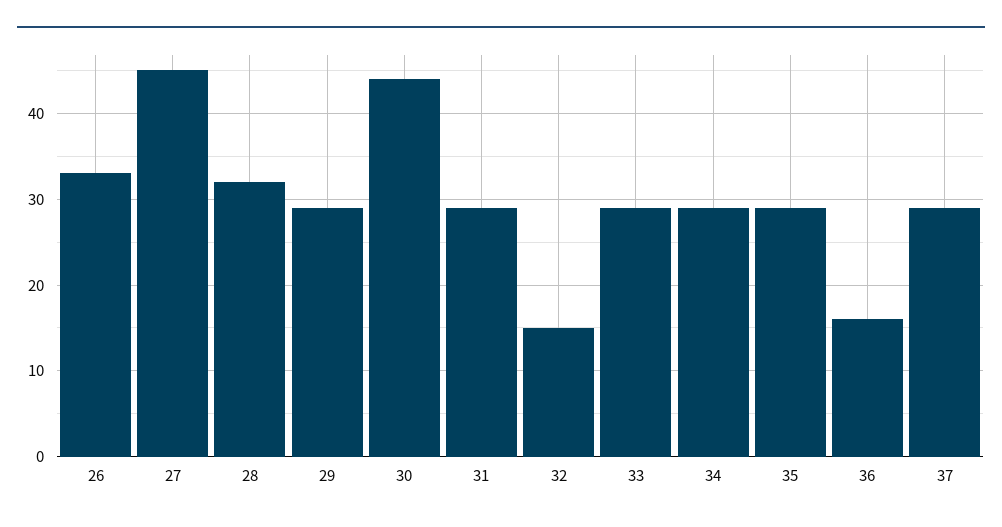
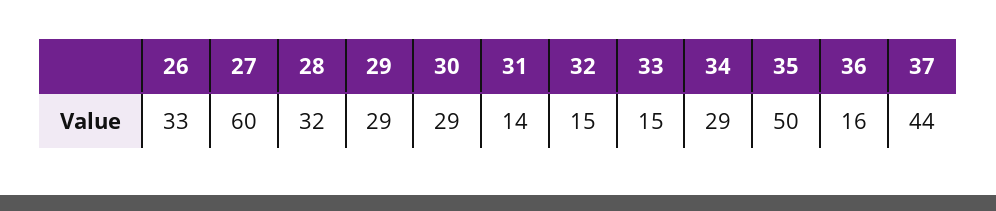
  {
    "26": 33,
-   "27": 45,
+   "27": 60,
    "28": 32,
    "29": 29,
-   "30": 44,
+   "30": 29,
-   "31": 29,
+   "31": 14,
    "32": 15,
-   "33": 29,
+   "33": 15,
    "34": 29,
-   "35": 29,
+   "35": 50,
    "36": 16,
-   "37": 29
+   "37": 44
  }

